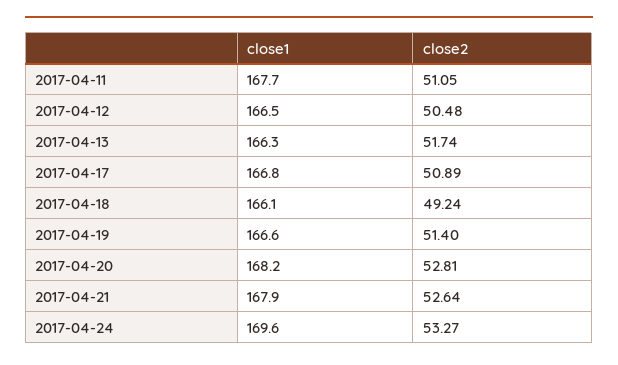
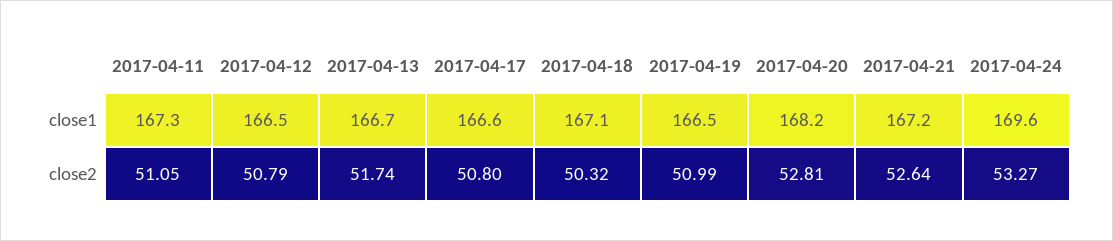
  {
    "close1": {
-     "2017-04-11": 167.7,
+     "2017-04-11": 167.3,
      "2017-04-12": 166.5,
-     "2017-04-13": 166.3,
+     "2017-04-13": 166.7,
-     "2017-04-17": 166.8,
+     "2017-04-17": 166.6,
-     "2017-04-18": 166.1,
+     "2017-04-18": 167.1,
-     "2017-04-19": 166.6,
+     "2017-04-19": 166.5,
      "2017-04-20": 168.2,
-     "2017-04-21": 167.9,
+     "2017-04-21": 167.2,
      "2017-04-24": 169.6
    },
    "close2": {
      "2017-04-11": 51.05,
-     "2017-04-12": 50.48,
+     "2017-04-12": 50.79,
      "2017-04-13": 51.74,
-     "2017-04-17": 50.89,
+     "2017-04-17": 50.8,
-     "2017-04-18": 49.24,
+     "2017-04-18": 50.32,
-     "2017-04-19": 51.4,
+     "2017-04-19": 50.99,
      "2017-04-20": 52.81,
      "2017-04-21": 52.64,
      "2017-04-24": 53.27
    }
  }

